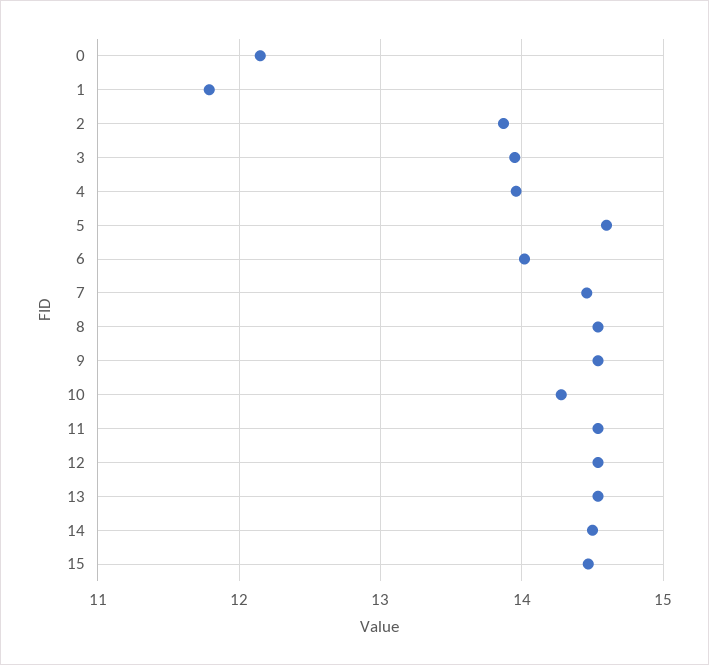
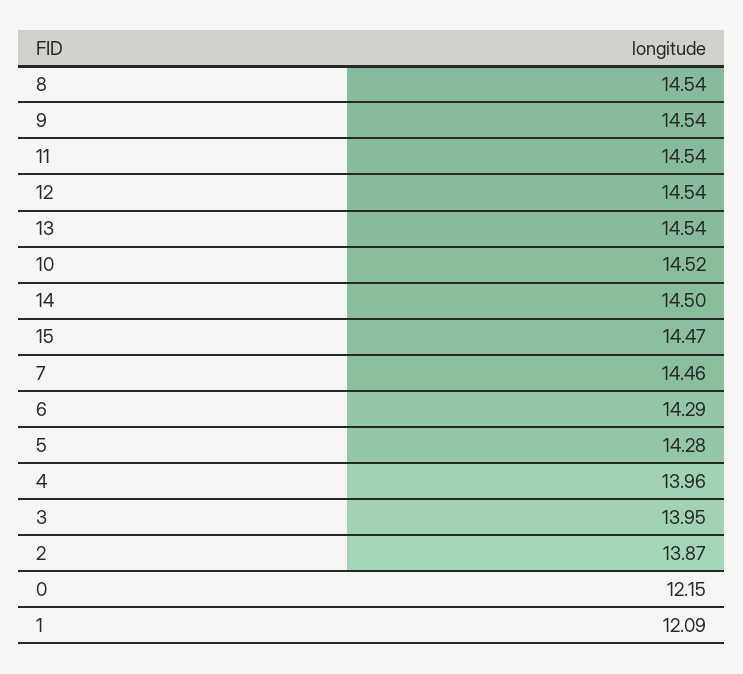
  {
    "0": 12.15,
-   "1": 11.8,
+   "1": 12.09,
    "2": 13.87,
    "3": 13.95,
    "4": 13.96,
-   "5": 14.6,
+   "5": 14.28,
-   "6": 14,
+   "6": 14.29,
    "7": 14.46,
    "8": 14.54,
    "9": 14.54,
-   "10": 14.3,
+   "10": 14.52,
    "11": 14.54,
    "12": 14.54,
    "13": 14.54,
    "14": 14.5,
    "15": 14.47
  }

